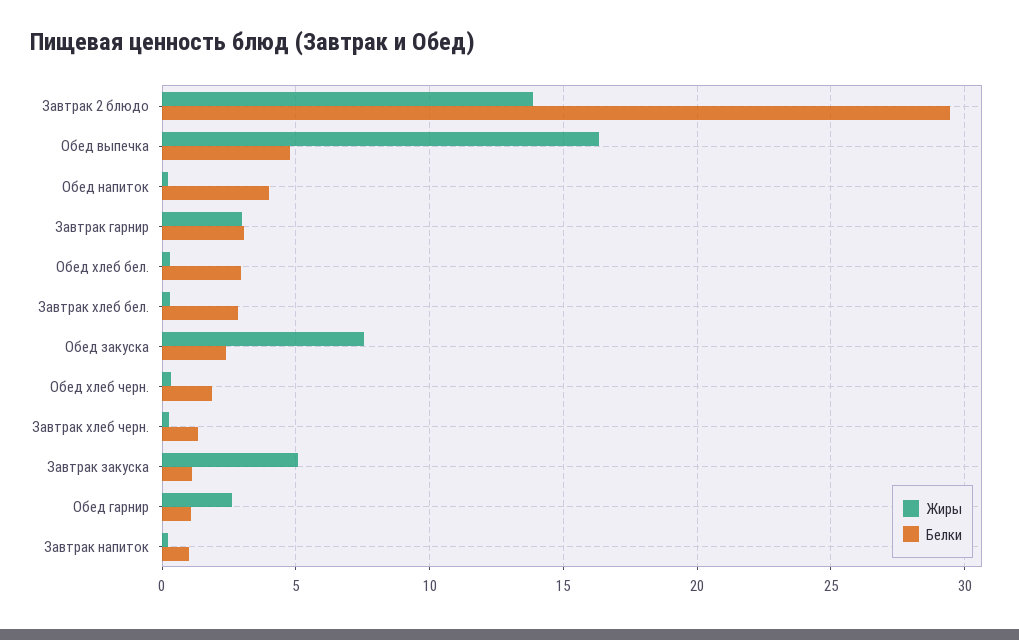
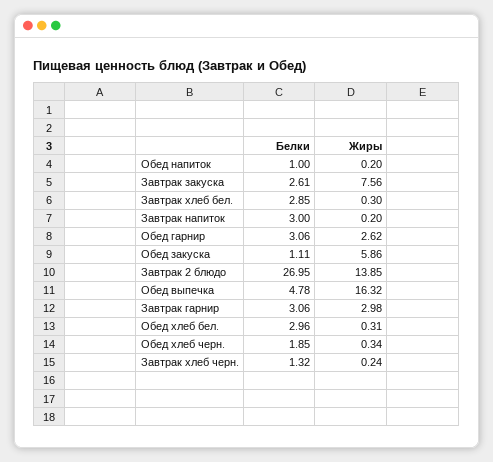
  {
    "Жиры": {
      "Завтрак 2 блюдо": 13.85,
      "Обед выпечка": 16.32,
      "Обед напиток": 0.2,
      "Завтрак гарнир": 2.98,
      "Обед хлеб бел.": 0.31,
      "Завтрак хлеб бел.": 0.3,
-     "Обед закуска": 7.5,
+     "Обед закуска": 5.86,
      "Обед хлеб черн.": 0.34,
      "Завтрак хлеб черн.": 0.24,
-     "Завтрак закуска": 5,
+     "Завтрак закуска": 7.56,
      "Обед гарнир": 2.62,
      "Завтрак напиток": 0.2
    },
    "Белки": {
-     "Завтрак 2 блюдо": 29.5,
+     "Завтрак 2 блюдо": 26.95,
      "Обед выпечка": 4.78,
-     "Обед напиток": 4,
+     "Обед напиток": 1,
      "Завтрак гарнир": 3.06,
      "Обед хлеб бел.": 2.96,
      "Завтрак хлеб бел.": 2.85,
-     "Обед закуска": 2.5,
+     "Обед закуска": 1.11,
      "Обед хлеб черн.": 1.85,
      "Завтрак хлеб черн.": 1.32,
-     "Завтрак закуска": 1,
+     "Завтрак закуска": 2.61,
-     "Обед гарнир": 1,
+     "Обед гарнир": 3.06,
-     "Завтрак напиток": 1
+     "Завтрак напиток": 3
    }
  }

